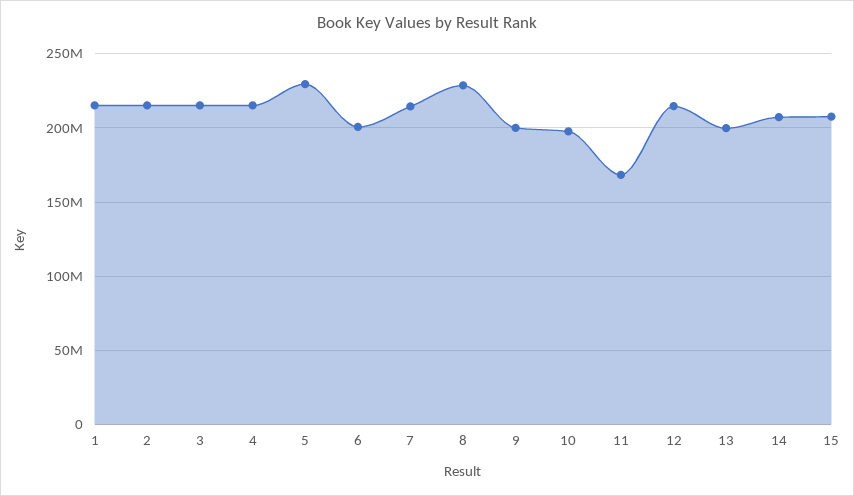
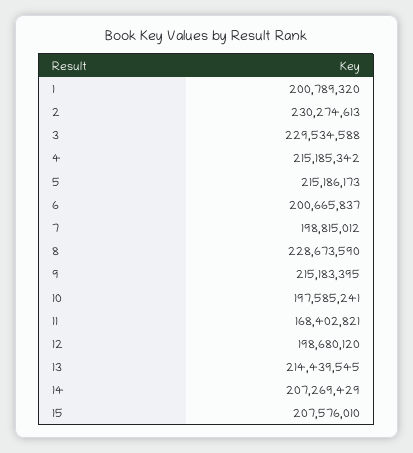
  {
-   "1": 215000000,
+   "1": 200789320,
-   "2": 215000000,
+   "2": 230274613,
-   "3": 215000000,
+   "3": 229534588,
    "4": 215185342,
-   "5": 230000000,
+   "5": 215186173,
    "6": 200665837,
-   "7": 215000000,
+   "7": 198815012,
    "8": 228673590,
-   "9": 200000000,
+   "9": 215183395,
    "10": 197585241,
    "11": 168402821,
-   "12": 215000000,
+   "12": 198680120,
-   "13": 200000000,
+   "13": 214439545,
    "14": 207269429,
    "15": 207576010
  }

